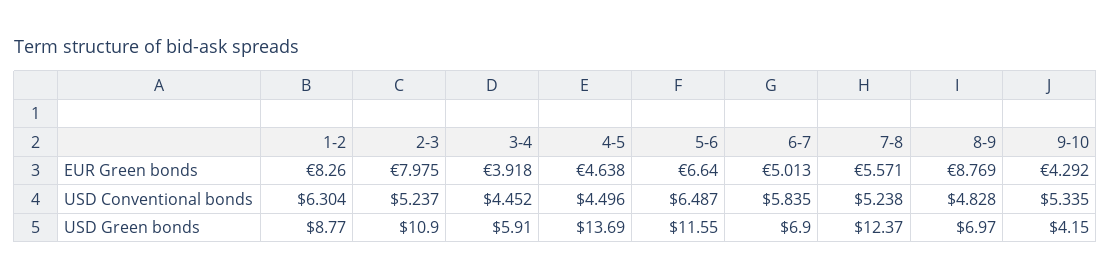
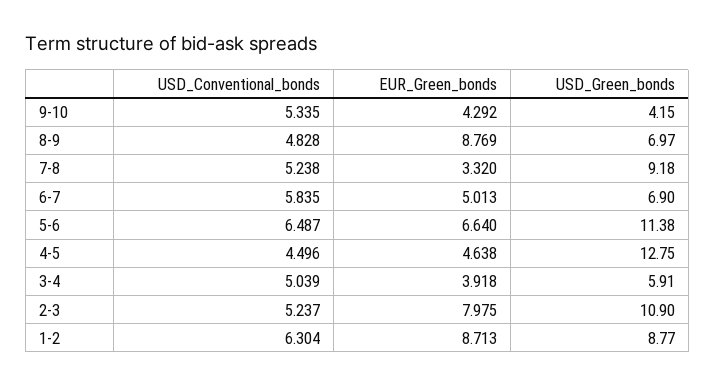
  {
    "1-2": {
-     "EUR Green bonds": 8.26,
+     "EUR Green bonds": 8.713,
      "USD Conventional bonds": 6.304,
      "USD Green bonds": 8.77
    },
    "2-3": {
      "EUR Green bonds": 7.975,
      "USD Conventional bonds": 5.237,
      "USD Green bonds": 10.9
    },
    "3-4": {
      "EUR Green bonds": 3.918,
-     "USD Conventional bonds": 4.452,
+     "USD Conventional bonds": 5.039,
      "USD Green bonds": 5.91
    },
    "4-5": {
      "EUR Green bonds": 4.638,
      "USD Conventional bonds": 4.496,
-     "USD Green bonds": 13.69
+     "USD Green bonds": 12.75
    },
    "5-6": {
      "EUR Green bonds": 6.64,
      "USD Conventional bonds": 6.487,
-     "USD Green bonds": 11.55
+     "USD Green bonds": 11.38
    },
    "6-7": {
      "EUR Green bonds": 5.013,
      "USD Conventional bonds": 5.835,
      "USD Green bonds": 6.9
    },
    "7-8": {
-     "EUR Green bonds": 5.571,
+     "EUR Green bonds": 3.32,
      "USD Conventional bonds": 5.238,
-     "USD Green bonds": 12.37
+     "USD Green bonds": 9.18
    },
    "8-9": {
      "EUR Green bonds": 8.769,
      "USD Conventional bonds": 4.828,
      "USD Green bonds": 6.97
    },
    "9-10": {
      "EUR Green bonds": 4.292,
      "USD Conventional bonds": 5.335,
      "USD Green bonds": 4.15
    }
  }

